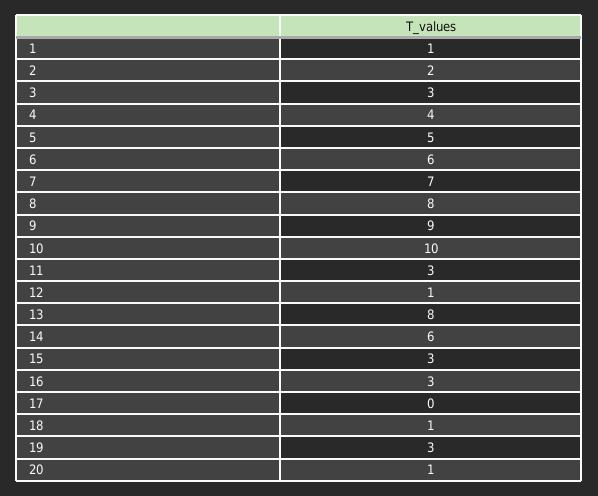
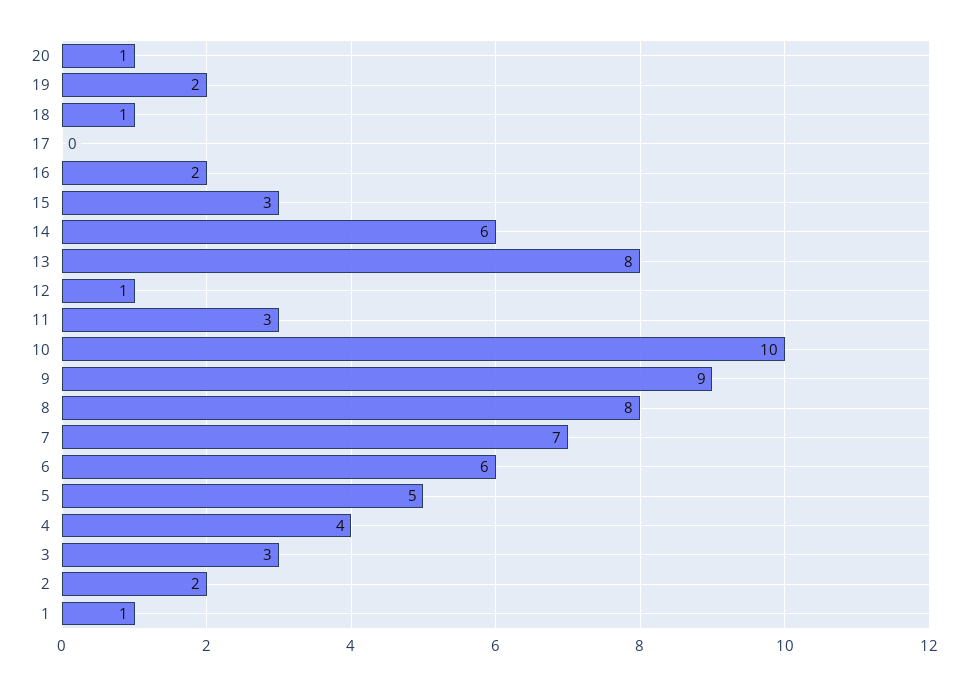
  {
    "1": 1,
    "2": 2,
    "3": 3,
    "4": 4,
    "5": 5,
    "6": 6,
    "7": 7,
    "8": 8,
    "9": 9,
    "10": 10,
    "11": 3,
    "12": 1,
    "13": 8,
    "14": 6,
    "15": 3,
-   "16": 3,
+   "16": 2,
    "17": 0,
    "18": 1,
-   "19": 3,
+   "19": 2,
    "20": 1
  }

